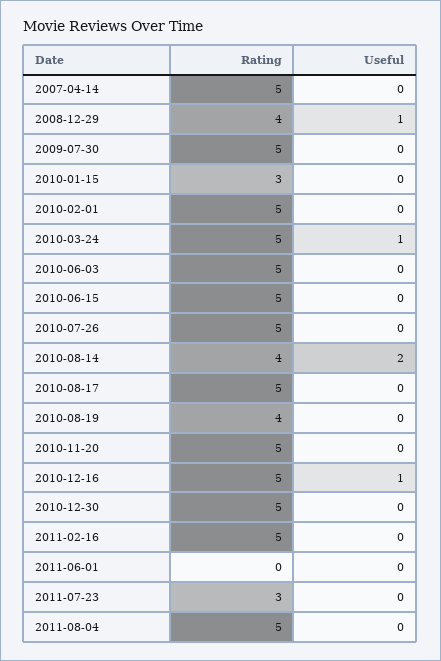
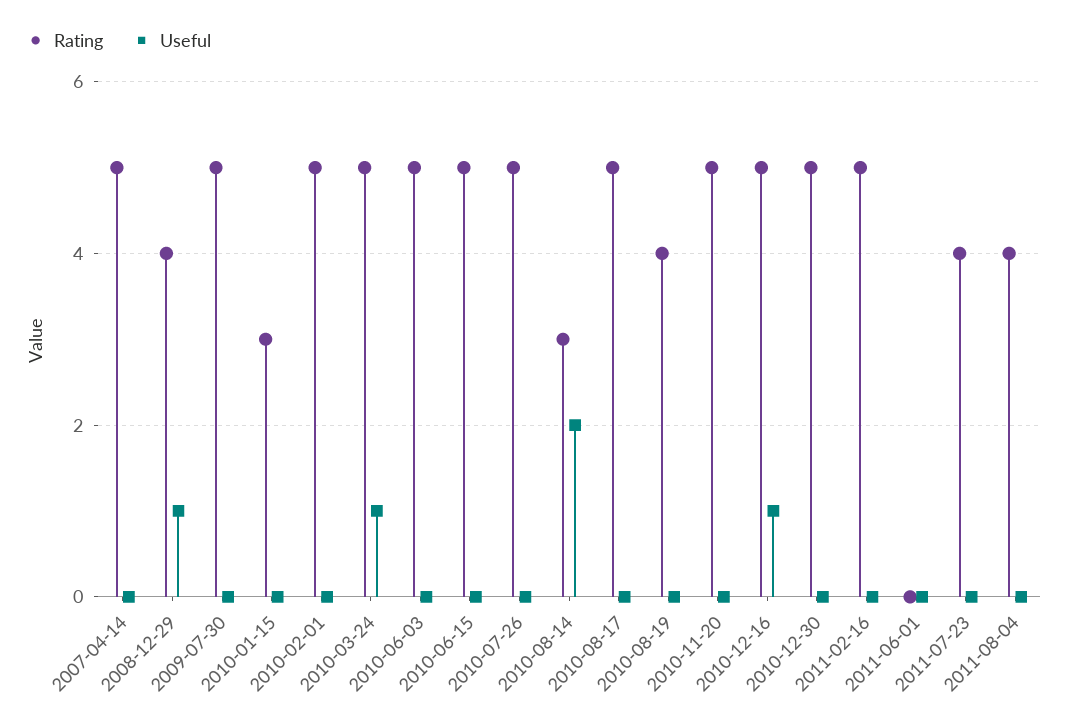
  {
    "Rating": {
      "2007-04-14": 5,
      "2008-12-29": 4,
      "2009-07-30": 5,
      "2010-01-15": 3,
      "2010-02-01": 5,
      "2010-03-24": 5,
      "2010-06-03": 5,
      "2010-06-15": 5,
      "2010-07-26": 5,
-     "2010-08-14": 4,
+     "2010-08-14": 3,
      "2010-08-17": 5,
      "2010-08-19": 4,
      "2010-11-20": 5,
      "2010-12-16": 5,
      "2010-12-30": 5,
      "2011-02-16": 5,
      "2011-06-01": 0,
-     "2011-07-23": 3,
+     "2011-07-23": 4,
-     "2011-08-04": 5
+     "2011-08-04": 4
    },
    "Useful": {
      "2007-04-14": 0,
      "2008-12-29": 1,
      "2009-07-30": 0,
      "2010-01-15": 0,
      "2010-02-01": 0,
      "2010-03-24": 1,
      "2010-06-03": 0,
      "2010-06-15": 0,
      "2010-07-26": 0,
      "2010-08-14": 2,
      "2010-08-17": 0,
      "2010-08-19": 0,
      "2010-11-20": 0,
      "2010-12-16": 1,
      "2010-12-30": 0,
      "2011-02-16": 0,
      "2011-06-01": 0,
      "2011-07-23": 0,
      "2011-08-04": 0
    }
  }

